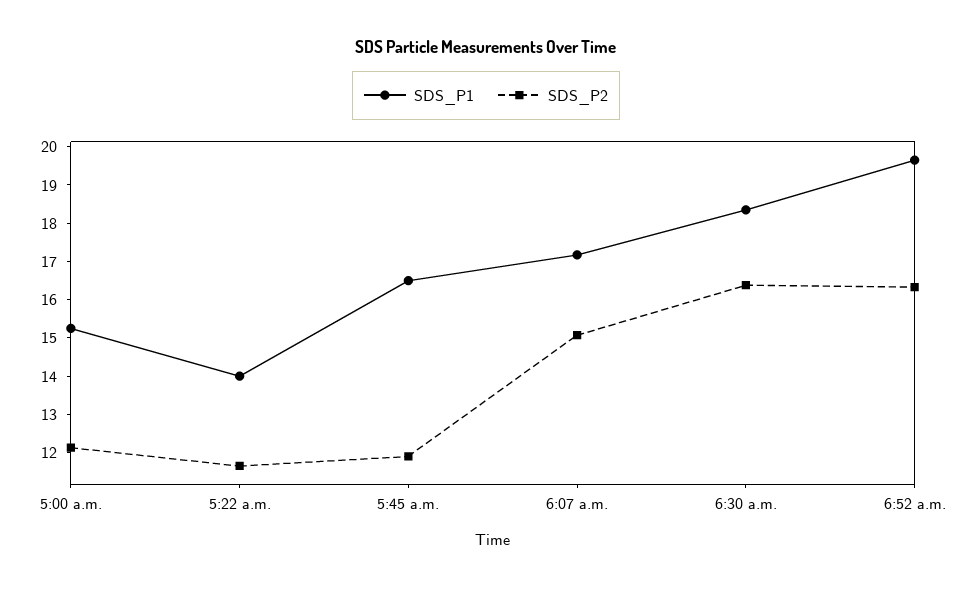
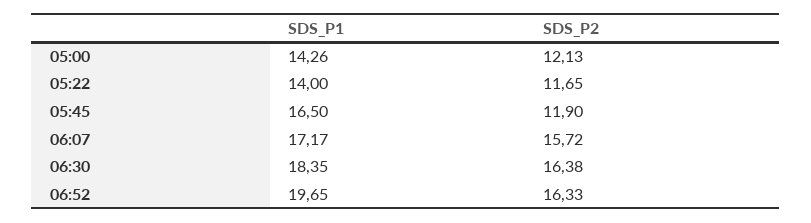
  {
    "SDS_P1": {
-     "5:00 a.m.": 15.25,
+     "5:00 a.m.": 14.26,
      "5:22 a.m.": 14,
      "5:45 a.m.": 16.5,
      "6:07 a.m.": 17.17,
      "6:30 a.m.": 18.35,
      "6:52 a.m.": 19.65
    },
    "SDS_P2": {
      "5:00 a.m.": 12.13,
      "5:22 a.m.": 11.65,
      "5:45 a.m.": 11.9,
-     "6:07 a.m.": 15,
+     "6:07 a.m.": 15.72,
      "6:30 a.m.": 16.38,
      "6:52 a.m.": 16.33
    }
  }

